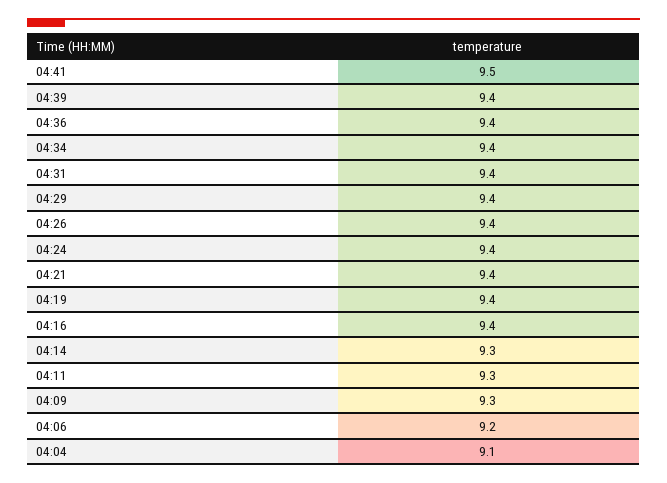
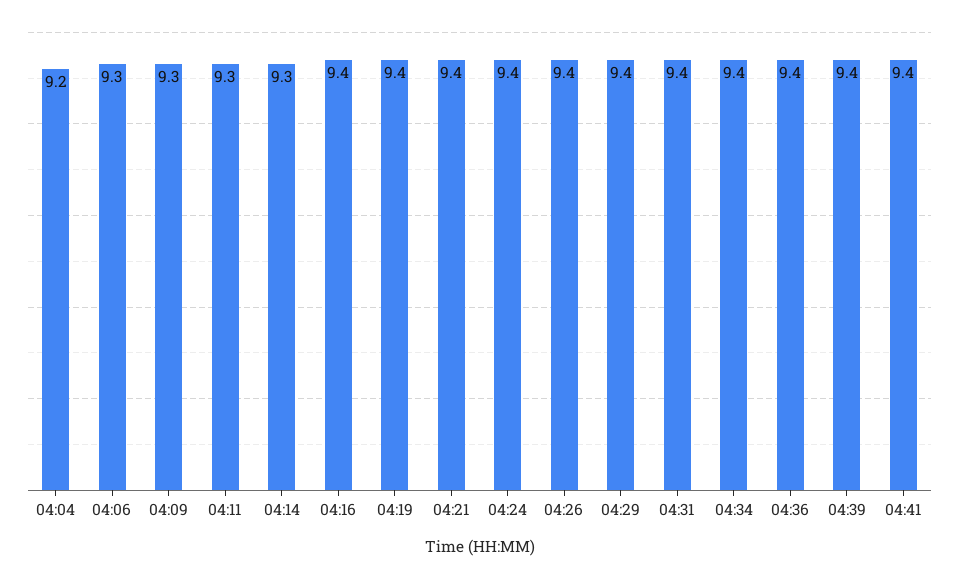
  {
-   "04:41": 9.5,
+   "04:41": 9.4,
    "04:39": 9.4,
    "04:36": 9.4,
    "04:34": 9.4,
    "04:31": 9.4,
    "04:29": 9.4,
    "04:26": 9.4,
    "04:24": 9.4,
    "04:21": 9.4,
    "04:19": 9.4,
    "04:16": 9.4,
    "04:14": 9.3,
    "04:11": 9.3,
    "04:09": 9.3,
-   "04:06": 9.2,
+   "04:06": 9.3,
-   "04:04": 9.1
+   "04:04": 9.2
  }

